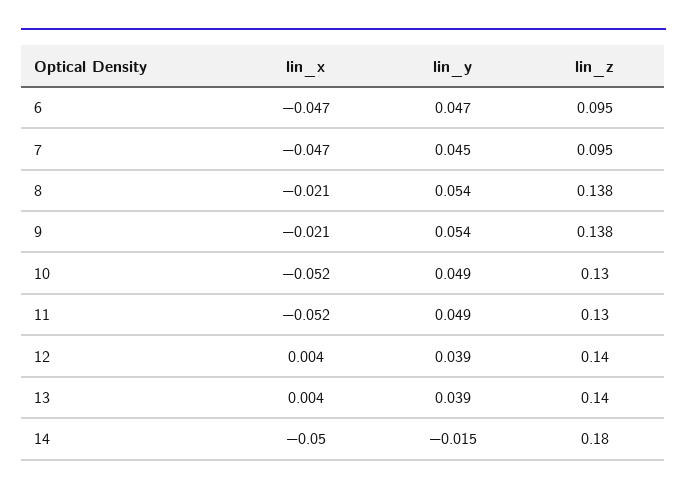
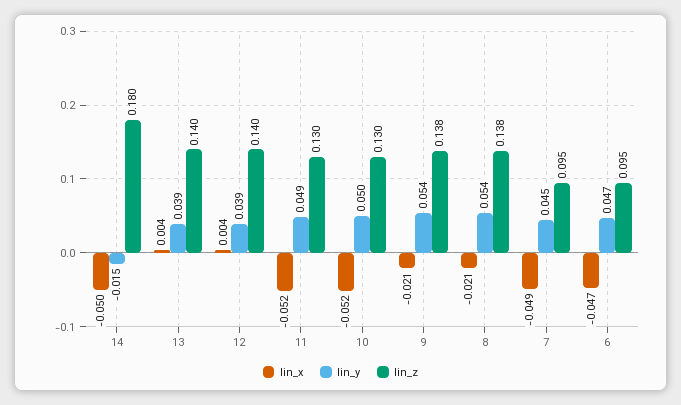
  {
    "lin_x": {
      "6": -0.047,
-     "7": -0.047,
+     "7": -0.049,
      "8": -0.021,
      "9": -0.021,
      "10": -0.052,
      "11": -0.052,
      "12": 0.004,
      "13": 0.004,
      "14": -0.05
    },
    "lin_y": {
      "6": 0.047,
      "7": 0.045,
      "8": 0.054,
      "9": 0.054,
-     "10": 0.049,
+     "10": 0.05,
      "11": 0.049,
      "12": 0.039,
      "13": 0.039,
      "14": -0.015
    },
    "lin_z": {
      "6": 0.095,
      "7": 0.095,
      "8": 0.138,
      "9": 0.138,
      "10": 0.13,
      "11": 0.13,
      "12": 0.14,
      "13": 0.14,
      "14": 0.18
    }
  }

